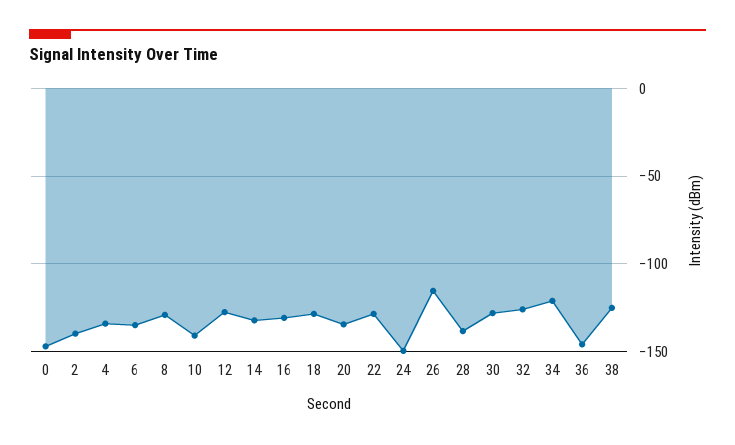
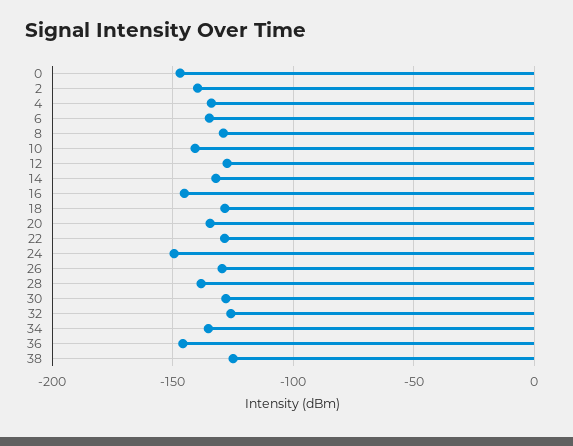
  {
    "0": -145,
    "2": -140,
    "4": -135,
    "6": -135,
    "8": -130,
    "10": -140,
    "12": -130,
    "14": -130,
-   "16": -130,
+   "16": -145,
    "18": -130,
    "20": -135,
    "22": -130,
    "24": -150,
-   "26": -115,
+   "26": -130,
    "28": -140,
    "30": -130,
    "32": -125,
-   "34": -120,
+   "34": -135,
    "36": -145,
    "38": -125
  }

